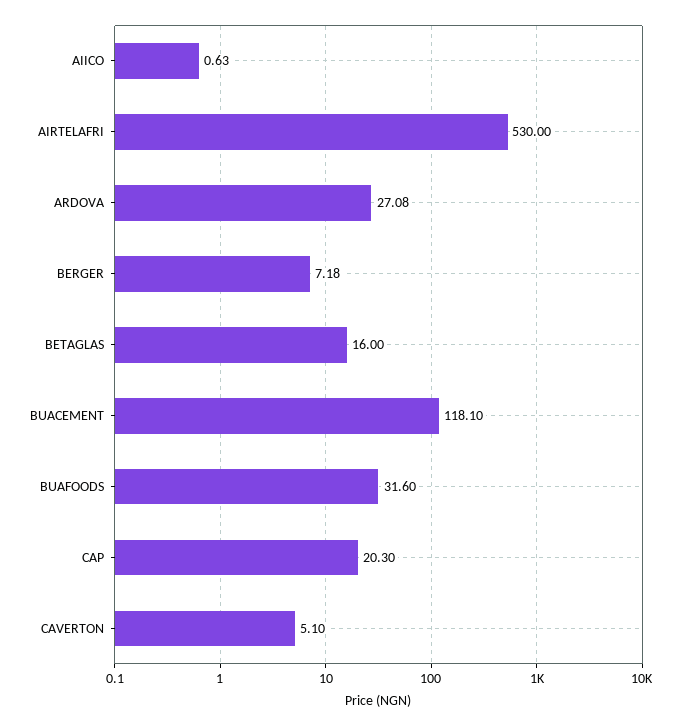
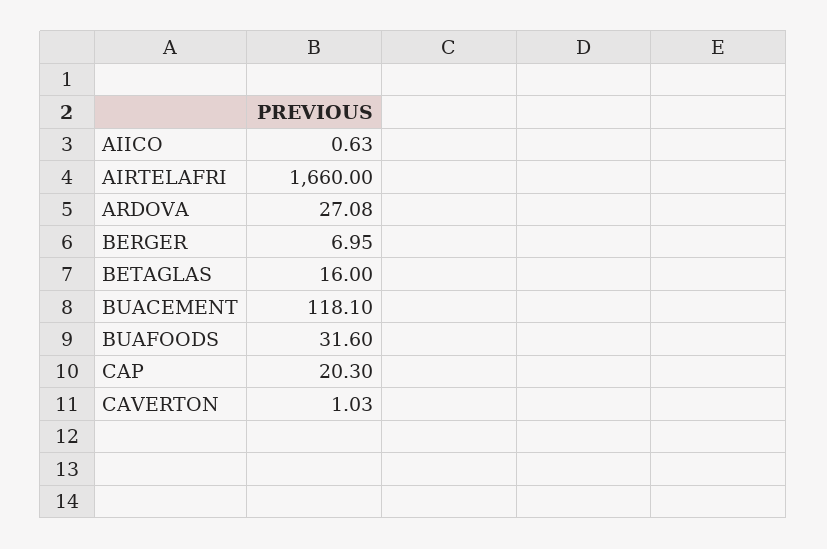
  {
    "AIICO": 0.63,
-   "AIRTELAFRI": 530,
+   "AIRTELAFRI": 1660,
    "ARDOVA": 27.08,
-   "BERGER": 7.18,
+   "BERGER": 6.95,
    "BETAGLAS": 16,
    "BUACEMENT": 118.1,
    "BUAFOODS": 31.6,
    "CAP": 20.3,
-   "CAVERTON": 5.1
+   "CAVERTON": 1.03
  }

